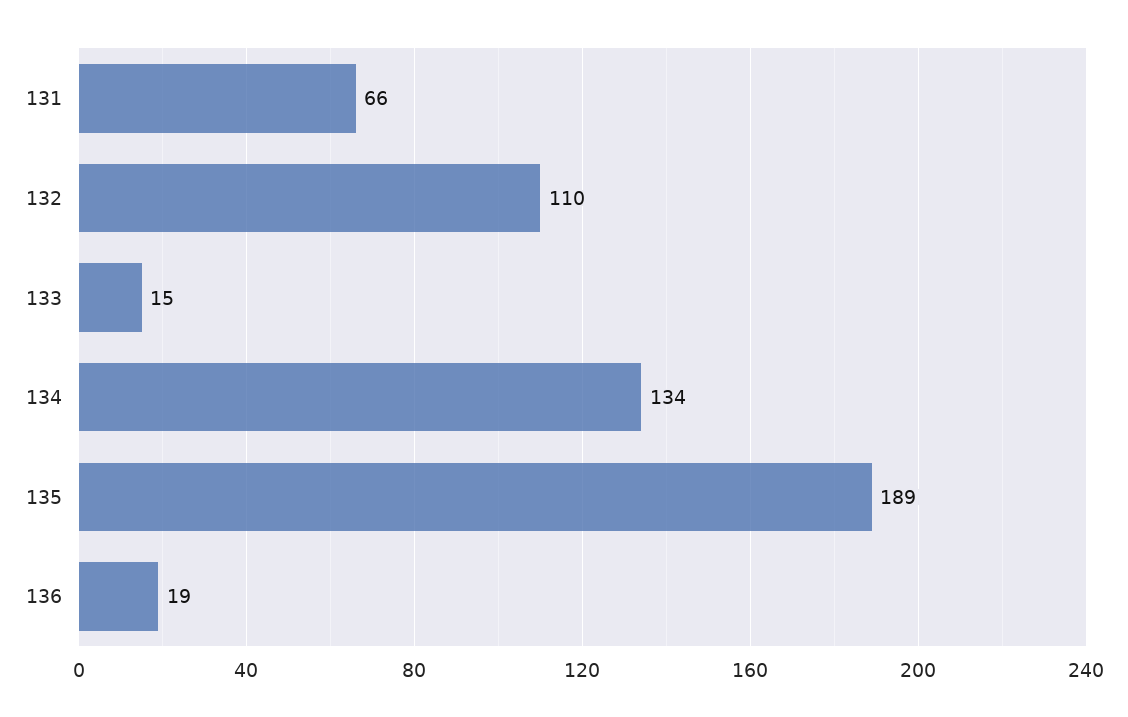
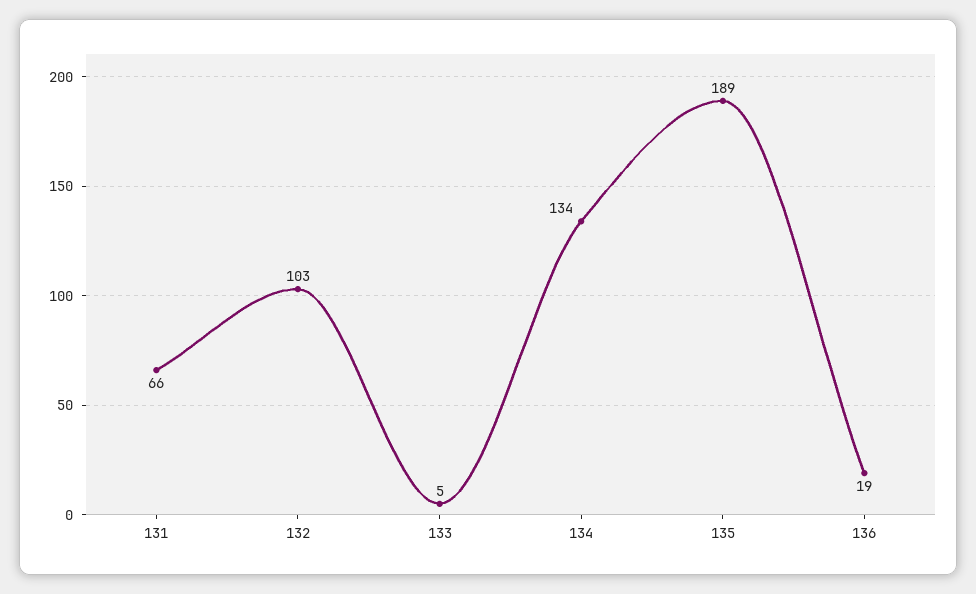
  {
    "131": 66,
-   "132": 110,
+   "132": 103,
-   "133": 15,
+   "133": 5,
    "134": 134,
    "135": 189,
    "136": 19
  }

